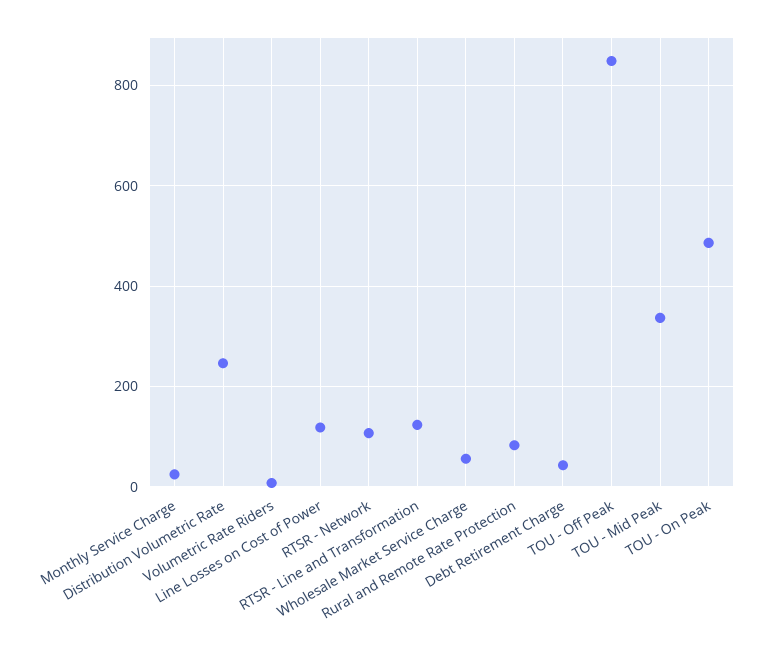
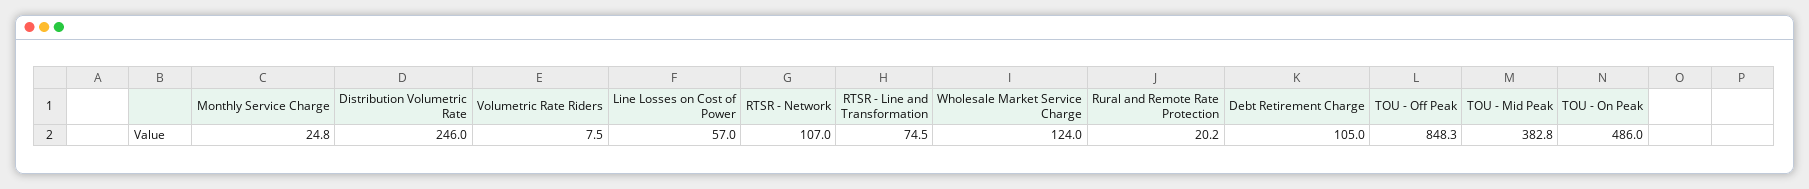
  {
    "Monthly Service Charge": 24.8,
    "Distribution Volumetric Rate": 246,
    "Volumetric Rate Riders": 7.5,
-   "Line Losses on Cost of Power": 120,
+   "Line Losses on Cost of Power": 57,
    "RTSR - Network": 107,
-   "RTSR - Line and Transformation": 120,
+   "RTSR - Line and Transformation": 74.5,
-   "Wholesale Market Service Charge": 60,
+   "Wholesale Market Service Charge": 124,
-   "Rural and Remote Rate Protection": 80,
+   "Rural and Remote Rate Protection": 20.2,
-   "Debt Retirement Charge": 40,
+   "Debt Retirement Charge": 105,
    "TOU - Off Peak": 848.3,
-   "TOU - Mid Peak": 340,
+   "TOU - Mid Peak": 382.8,
    "TOU - On Peak": 486
  }

